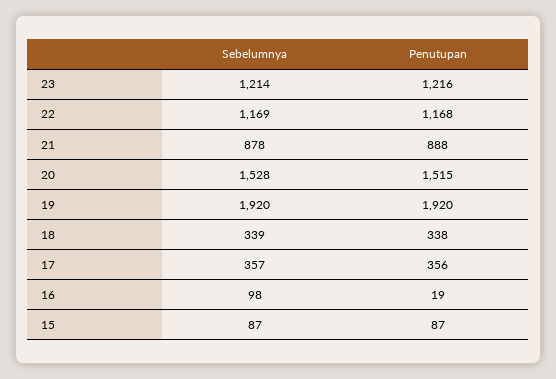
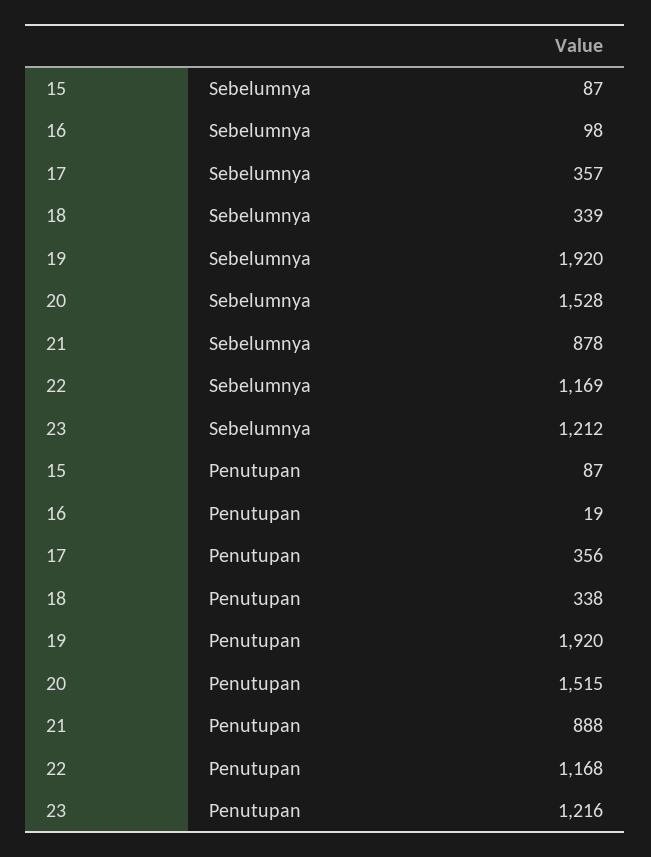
  {
    "Sebelumnya": {
-     "23": 1214,
+     "23": 1212,
      "22": 1169,
      "21": 878,
      "20": 1528,
      "19": 1920,
      "18": 339,
      "17": 357,
      "16": 98,
      "15": 87
    },
    "Penutupan": {
      "23": 1216,
      "22": 1168,
      "21": 888,
      "20": 1515,
      "19": 1920,
      "18": 338,
      "17": 356,
      "16": 19,
      "15": 87
    }
  }

